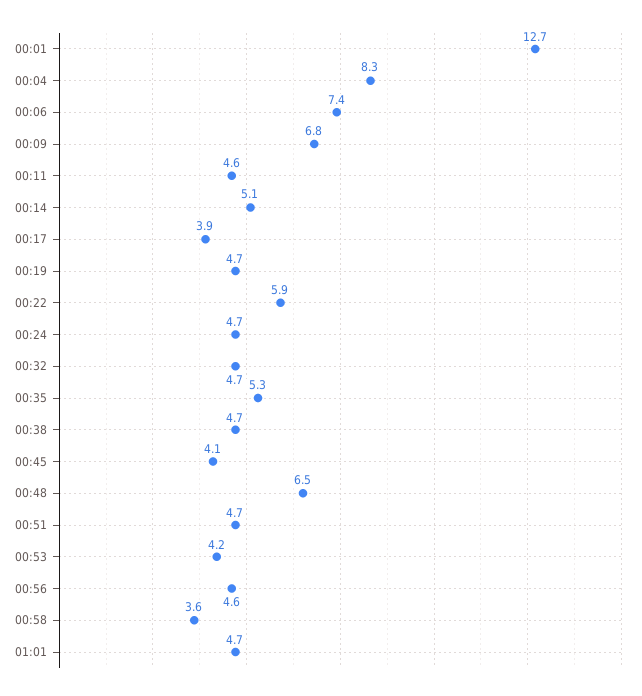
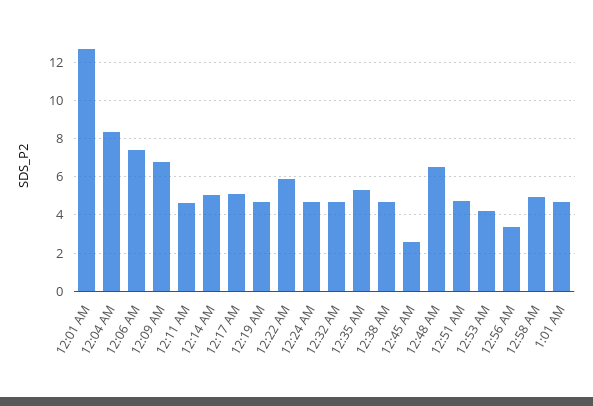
  {
    "00:01": 12.7,
    "00:04": 8.3,
    "00:06": 7.4,
    "00:09": 6.8,
    "00:11": 4.6,
    "00:14": 5.1,
-   "00:17": 3.9,
+   "00:17": 5,
    "00:19": 4.7,
    "00:22": 5.9,
    "00:24": 4.7,
    "00:32": 4.7,
    "00:35": 5.3,
    "00:38": 4.7,
-   "00:45": 4.1,
+   "00:45": 2.5,
    "00:48": 6.5,
    "00:51": 4.7,
    "00:53": 4.2,
-   "00:56": 4.6,
+   "00:56": 3.5,
-   "00:58": 3.6,
+   "00:58": 5,
    "01:01": 4.7
  }

